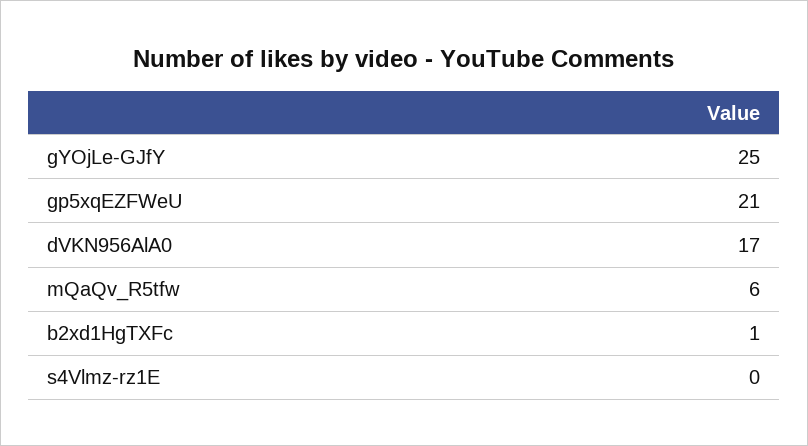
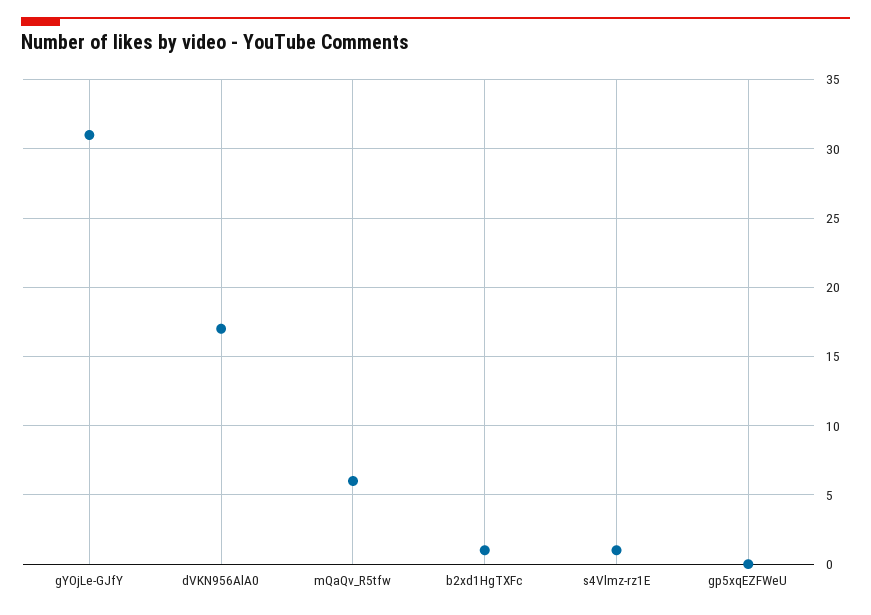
  {
-   "gYOjLe-GJfY": 25,
+   "gYOjLe-GJfY": 31,
-   "gp5xqEZFWeU": 21,
+   "gp5xqEZFWeU": 0,
    "dVKN956AlA0": 17,
    "mQaQv_R5tfw": 6,
    "b2xd1HgTXFc": 1,
-   "s4Vlmz-rz1E": 0
+   "s4Vlmz-rz1E": 1
  }

